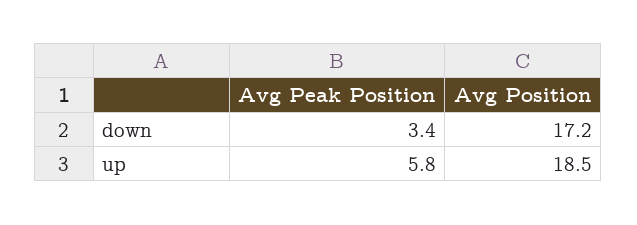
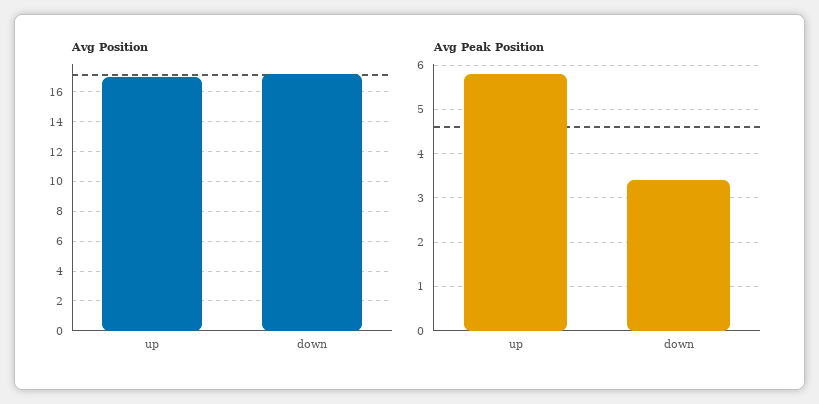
  {
    "Avg Peak Position": {
      "down": 3.4,
      "up": 5.8
    },
    "Avg Position": {
      "down": 17.2,
-     "up": 18.5
+     "up": 17
    }
  }

